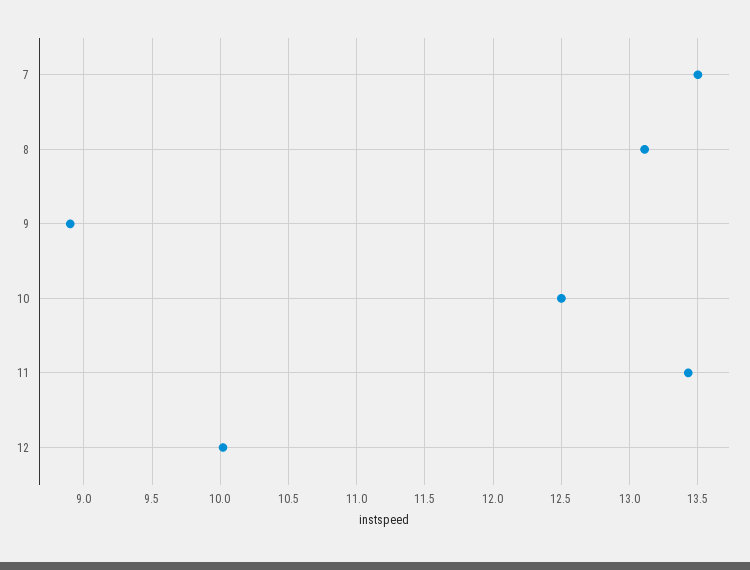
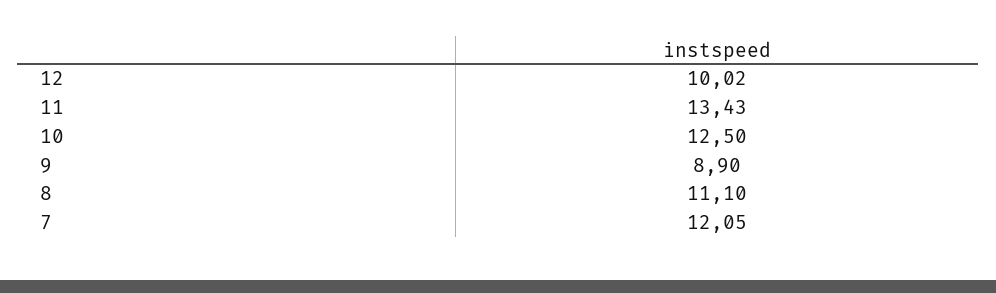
  {
-   "7": 13.5,
+   "7": 12.05,
-   "8": 13.1,
+   "8": 11.1,
    "9": 8.9,
    "10": 12.5,
    "11": 13.43,
    "12": 10.02
  }

